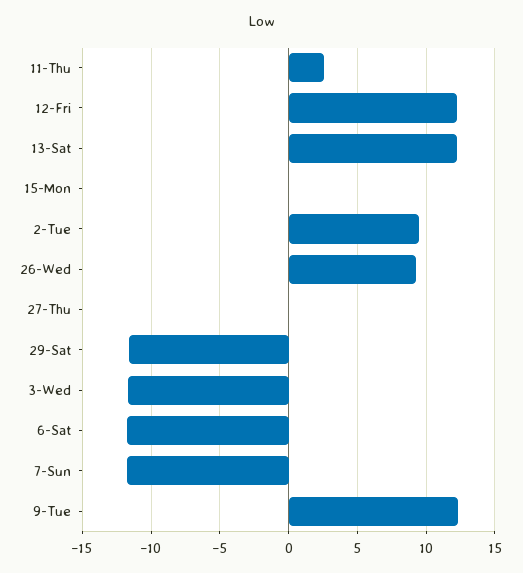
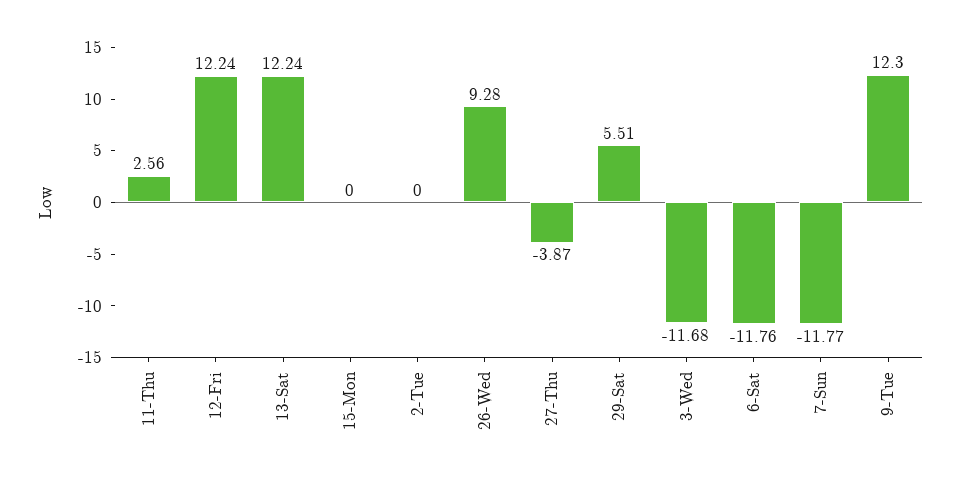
  {
    "11-Thu": 2.56,
    "12-Fri": 12.24,
    "13-Sat": 12.24,
    "15-Mon": 0,
-   "2-Tue": 9.5,
+   "2-Tue": 0,
    "26-Wed": 9.28,
-   "27-Thu": 0,
+   "27-Thu": -3.87,
-   "29-Sat": -11.5,
+   "29-Sat": 5.51,
    "3-Wed": -11.68,
    "6-Sat": -11.76,
    "7-Sun": -11.77,
    "9-Tue": 12.3
  }

